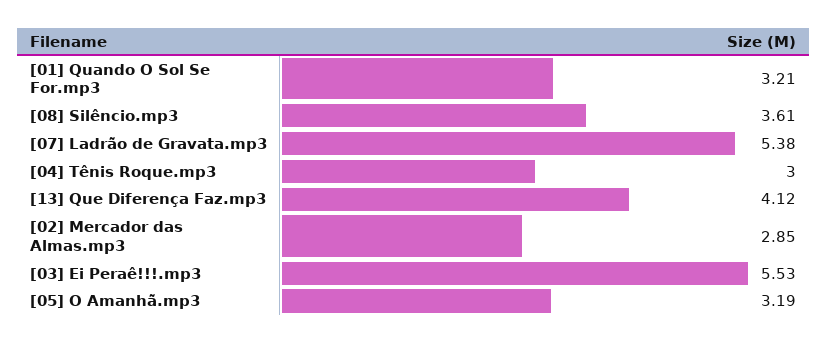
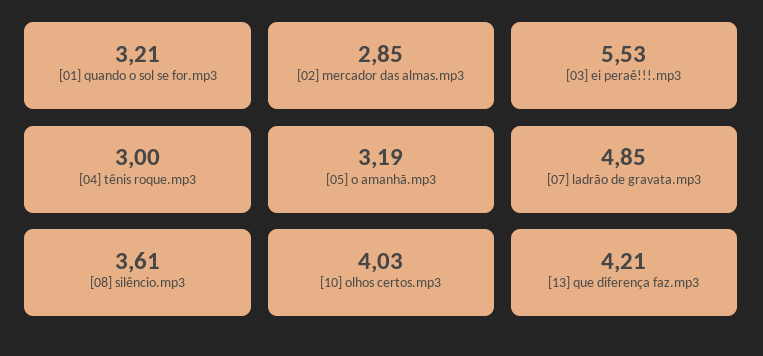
  {
    "[01] Quando O Sol Se For.mp3": 3.21,
    "[08] Silêncio.mp3": 3.61,
-   "[07] Ladrão de Gravata.mp3": 5.38,
+   "[07] Ladrão de Gravata.mp3": 4.85,
    "[04] Tênis Roque.mp3": 3,
-   "[13] Que Diferença Faz.mp3": 4.12,
+   "[13] Que Diferença Faz.mp3": 4.21,
    "[02] Mercador das Almas.mp3": 2.85,
    "[03] Ei Peraê!!!.mp3": 5.53,
-   "[05] O Amanhã.mp3": 3.19
+   "[05] O Amanhã.mp3": 3.19,
+   "[10] olhos certos.mp3": 4.03
  }

